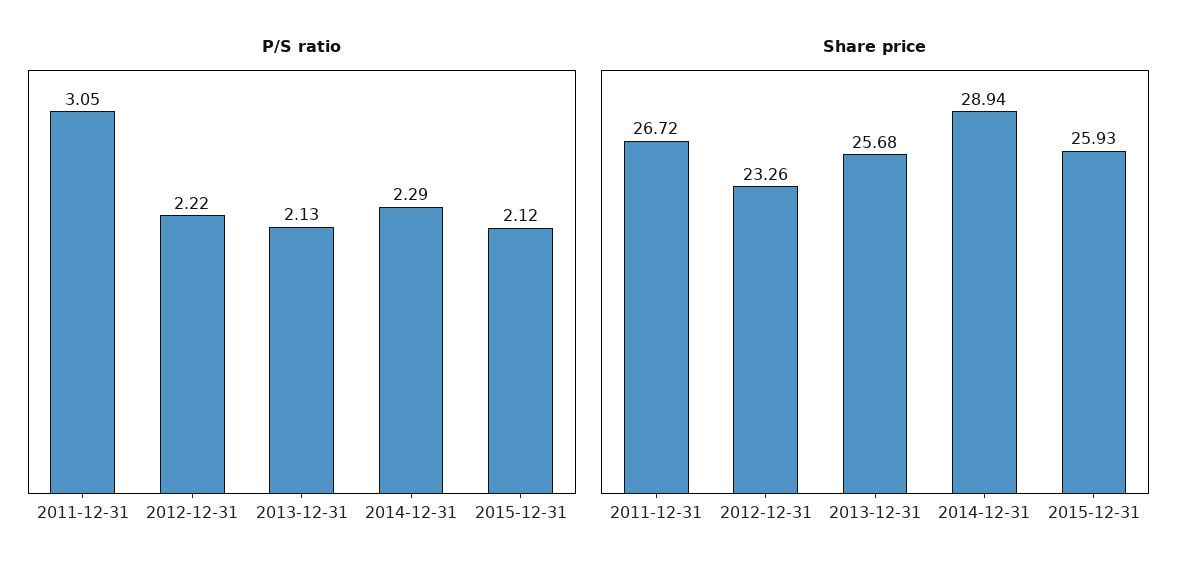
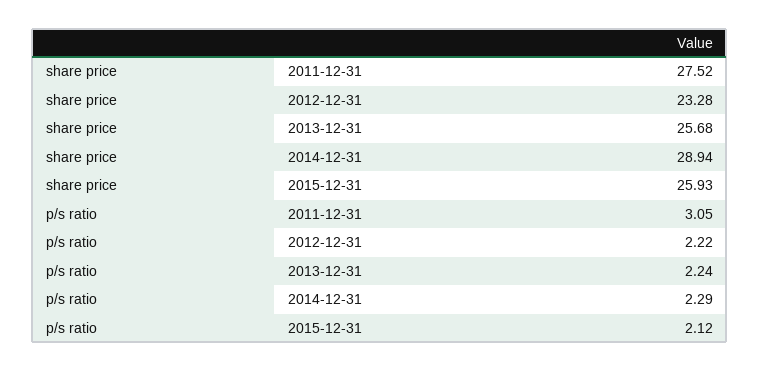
  {
    "P/S ratio": {
      "2011-12-31": 3.05,
      "2012-12-31": 2.22,
-     "2013-12-31": 2.13,
+     "2013-12-31": 2.24,
      "2014-12-31": 2.29,
      "2015-12-31": 2.12
    },
    "Share price": {
-     "2011-12-31": 26.72,
+     "2011-12-31": 27.52,
-     "2012-12-31": 23.26,
+     "2012-12-31": 23.28,
      "2013-12-31": 25.68,
      "2014-12-31": 28.94,
      "2015-12-31": 25.93
    }
  }

